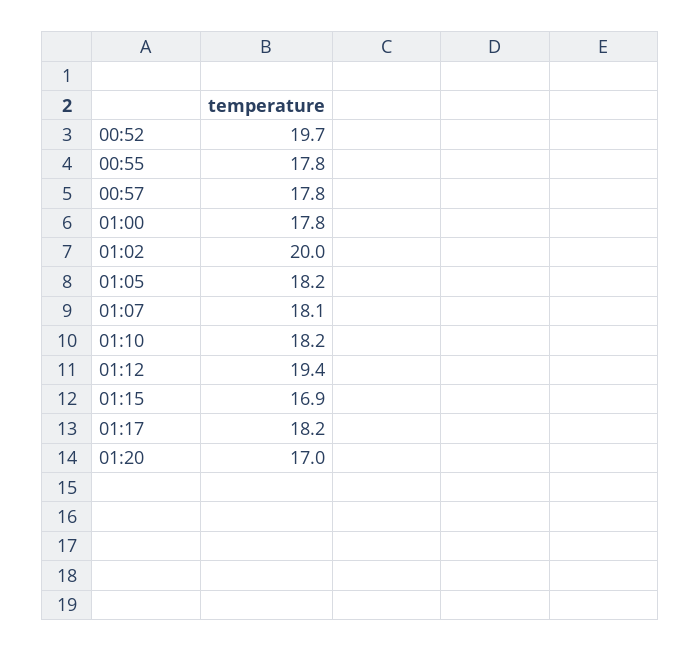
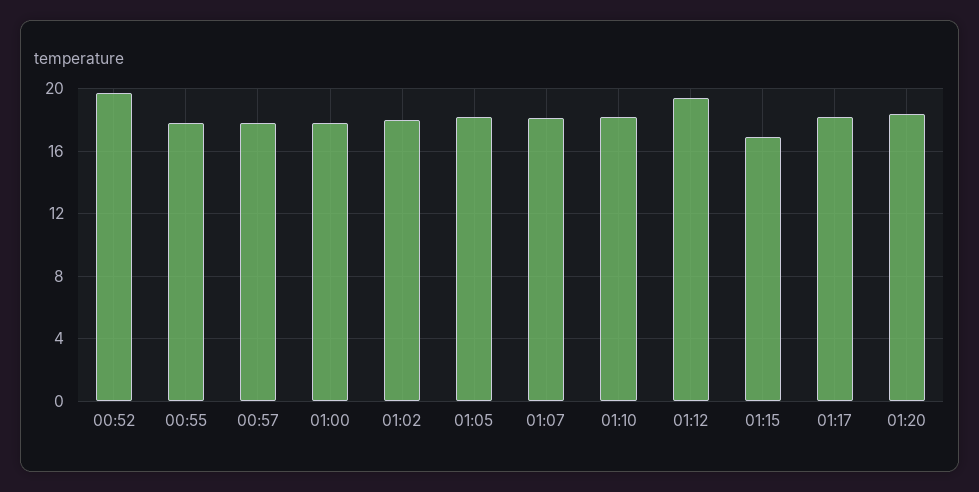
  {
    "00:52": 19.7,
    "00:55": 17.8,
    "00:57": 17.8,
    "01:00": 17.8,
-   "01:02": 20,
+   "01:02": 18,
    "01:05": 18.2,
    "01:07": 18.1,
    "01:10": 18.2,
    "01:12": 19.4,
    "01:15": 16.9,
    "01:17": 18.2,
-   "01:20": 17
+   "01:20": 18.5
  }

